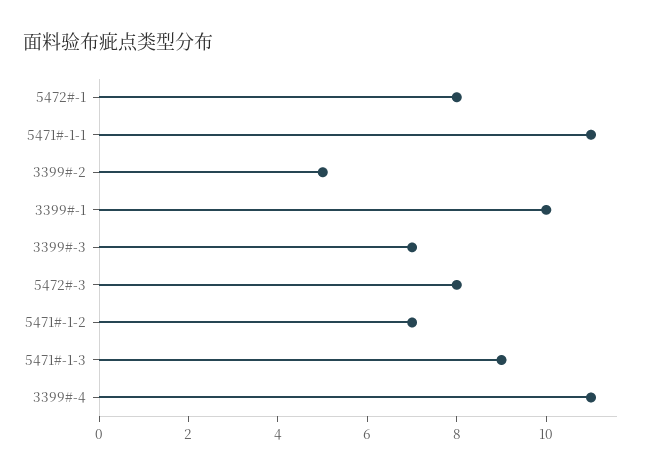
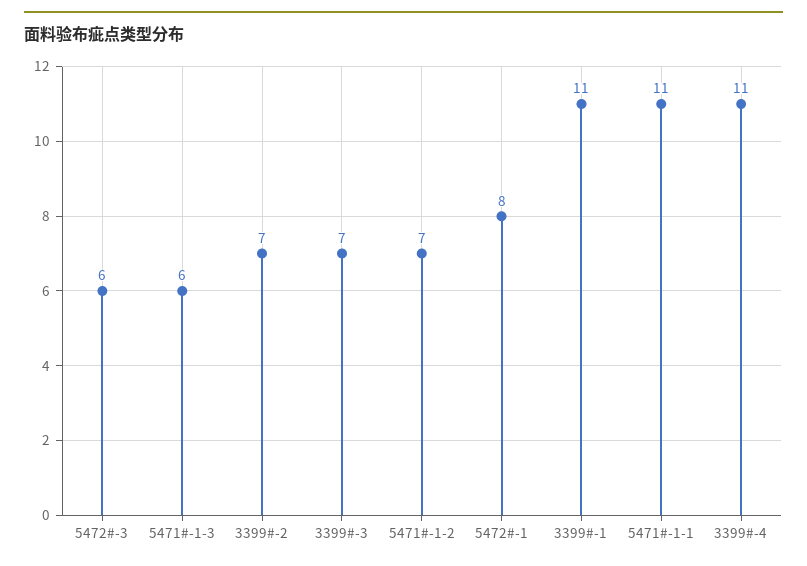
  {
    "5472#-1": 8,
    "5471#-1-1": 11,
-   "3399#-2": 5,
+   "3399#-2": 7,
-   "3399#-1": 10,
+   "3399#-1": 11,
    "3399#-3": 7,
-   "5472#-3": 8,
+   "5472#-3": 6,
    "5471#-1-2": 7,
-   "5471#-1-3": 9,
+   "5471#-1-3": 6,
    "3399#-4": 11
  }

